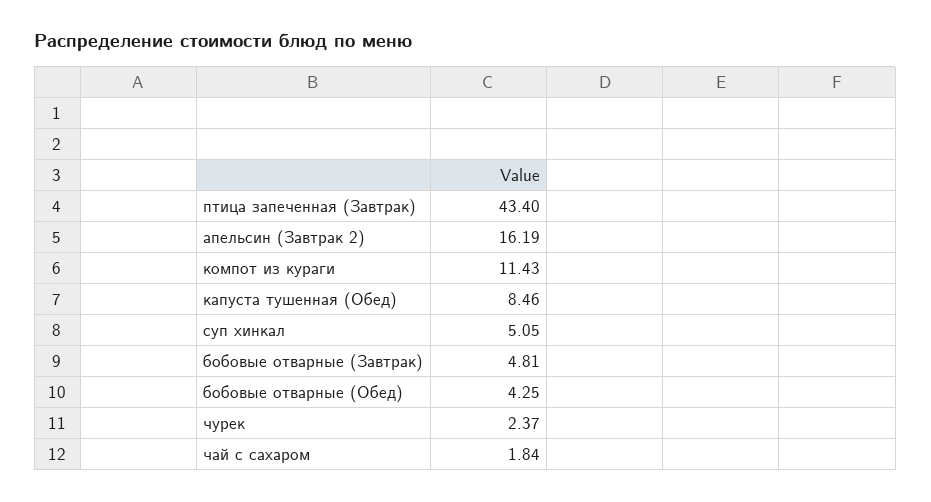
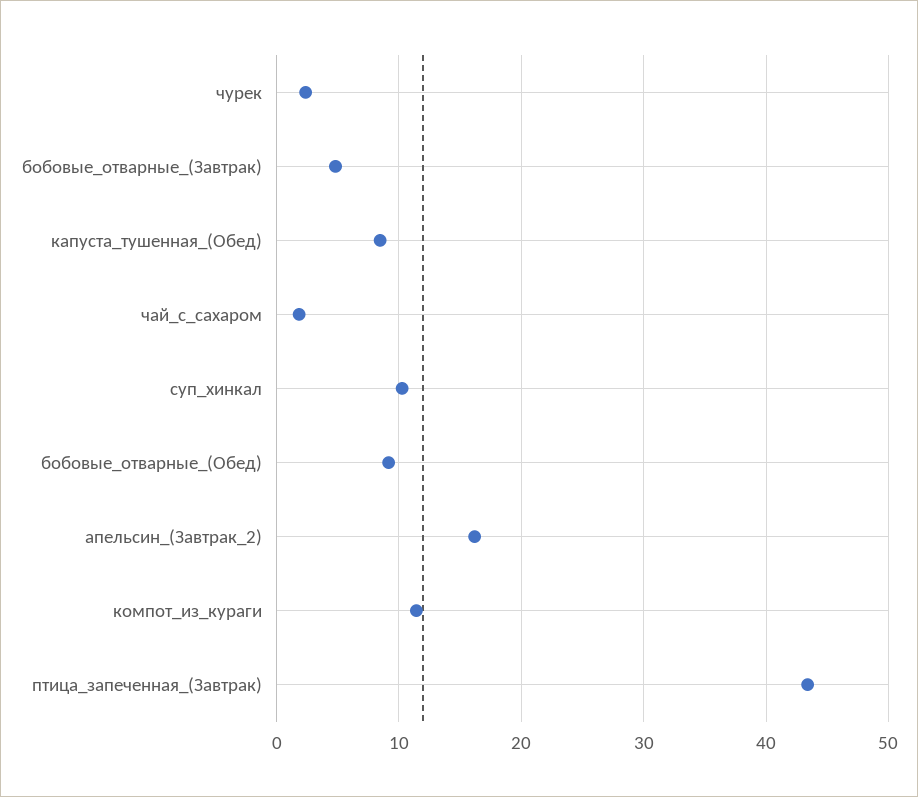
  {
    "птица запеченная (Завтрак)": 43.4,
    "апельсин (Завтрак 2)": 16.19,
    "компот из кураги": 11.43,
    "капуста тушенная (Обед)": 8.46,
-   "суп хинкал": 5.05,
+   "суп хинкал": 10,
    "бобовые отварные (Завтрак)": 4.81,
-   "бобовые отварные (Обед)": 4.25,
+   "бобовые отварные (Обед)": 9,
    "чурек": 2.37,
    "чай с сахаром": 1.84
  }

